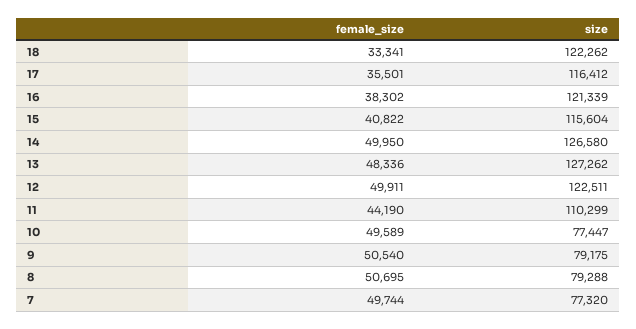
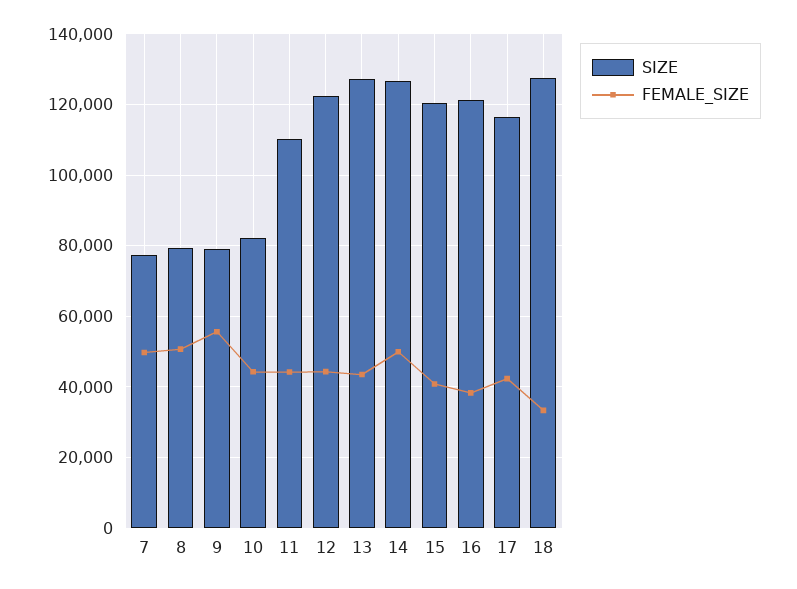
  {
    "female_size": {
      "18": 33341,
-     "17": 35501,
+     "17": 42000,
      "16": 38302,
      "15": 40822,
      "14": 49950,
-     "13": 48336,
+     "13": 44000,
-     "12": 49911,
+     "12": 44000,
      "11": 44190,
-     "10": 49589,
+     "10": 44000,
-     "9": 50540,
+     "9": 56000,
      "8": 50695,
      "7": 49744
    },
    "size": {
-     "18": 122262,
+     "18": 128000,
      "17": 116412,
      "16": 121339,
-     "15": 115604,
+     "15": 120000,
      "14": 126580,
      "13": 127262,
      "12": 122511,
      "11": 110299,
-     "10": 77447,
+     "10": 82000,
      "9": 79175,
      "8": 79288,
      "7": 77320
    }
  }

